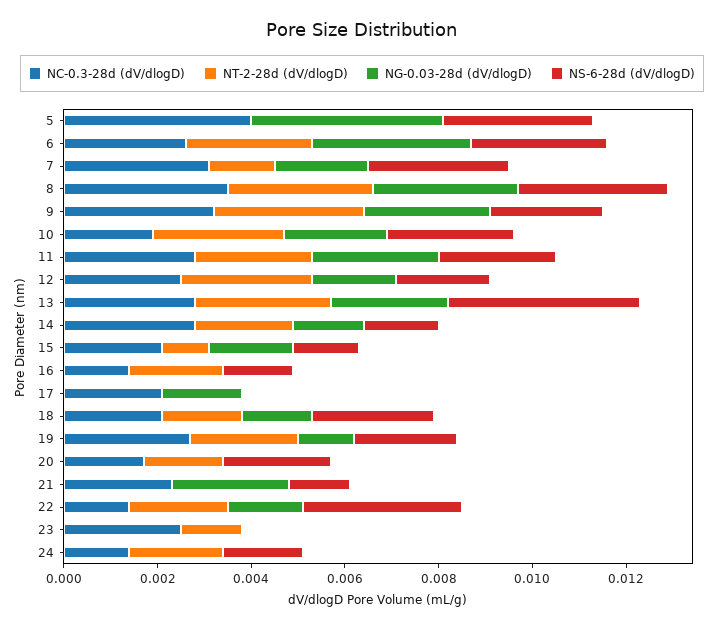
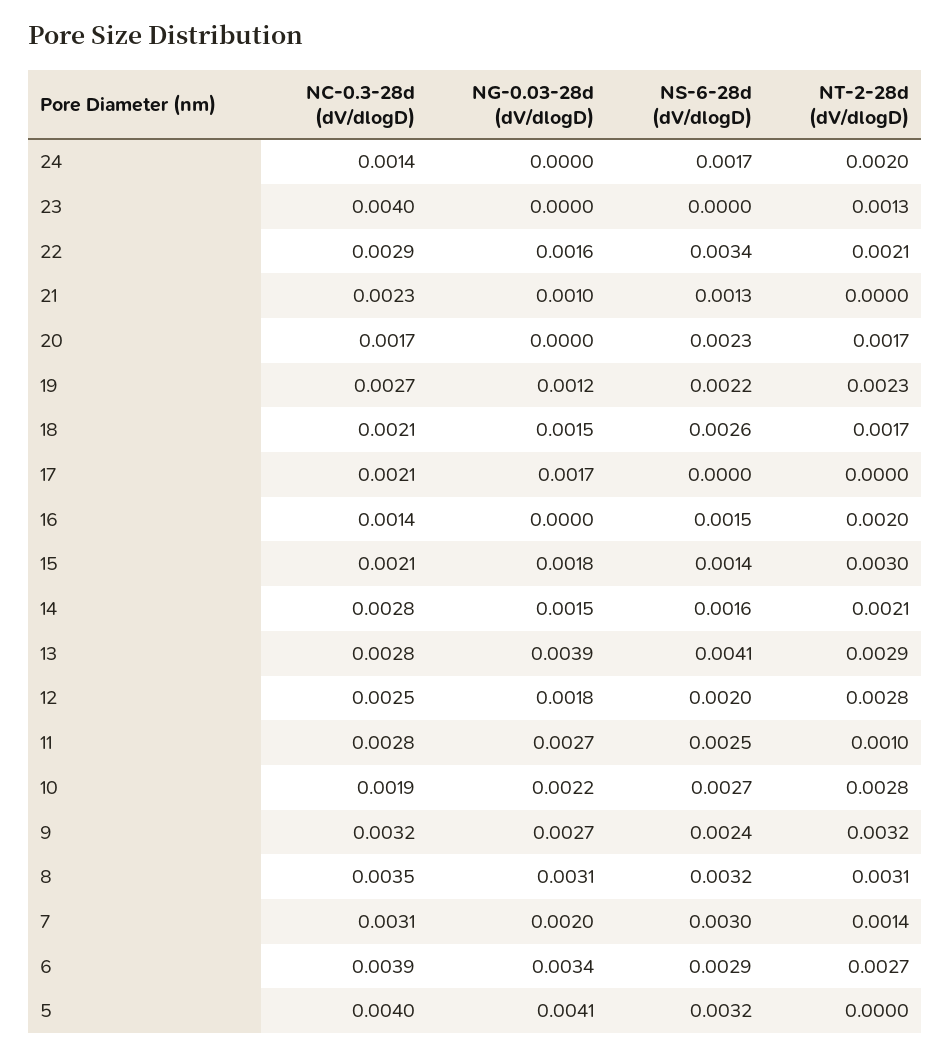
  {
    "NC-0.3-28d (dV/dlogD)": {
      "5": 0.004,
-     "6": 0.0025,
+     "6": 0.0039,
      "7": 0.0031,
      "8": 0.0035,
      "9": 0.0032,
      "10": 0.0019,
      "11": 0.0028,
      "12": 0.0025,
      "13": 0.0028,
      "14": 0.0028,
      "15": 0.0021,
      "16": 0.0014,
      "17": 0.0021,
      "18": 0.0021,
      "19": 0.0027,
      "20": 0.0017,
      "21": 0.0023,
-     "22": 0.0015,
+     "22": 0.0029,
-     "23": 0.0025,
+     "23": 0.004,
      "24": 0.0014
    },
    "NT-2-28d (dV/dlogD)": {
      "5": 0,
      "6": 0.0027,
      "7": 0.0014,
      "8": 0.0031,
      "9": 0.0032,
      "10": 0.0028,
-     "11": 0.0025,
+     "11": 0.001,
      "12": 0.0028,
      "13": 0.0029,
      "14": 0.0021,
-     "15": 0.001,
+     "15": 0.003,
      "16": 0.002,
      "17": 0,
      "18": 0.0017,
      "19": 0.0023,
      "20": 0.0017,
      "21": 0,
      "22": 0.0021,
      "23": 0.0013,
      "24": 0.002
    },
    "NG-0.03-28d (dV/dlogD)": {
      "5": 0.0041,
      "6": 0.0034,
      "7": 0.002,
      "8": 0.0031,
      "9": 0.0027,
      "10": 0.0022,
      "11": 0.0027,
      "12": 0.0018,
-     "13": 0.0025,
+     "13": 0.0039,
      "14": 0.0015,
      "15": 0.0018,
      "16": 0,
      "17": 0.0017,
      "18": 0.0015,
      "19": 0.0012,
      "20": 0,
-     "21": 0.0025,
+     "21": 0.001,
      "22": 0.0016,
      "23": 0,
      "24": 0
    },
    "NS-6-28d (dV/dlogD)": {
      "5": 0.0032,
      "6": 0.0029,
      "7": 0.003,
      "8": 0.0032,
      "9": 0.0024,
      "10": 0.0027,
      "11": 0.0025,
      "12": 0.002,
      "13": 0.0041,
      "14": 0.0016,
      "15": 0.0014,
      "16": 0.0015,
      "17": 0,
      "18": 0.0026,
      "19": 0.0022,
      "20": 0.0023,
      "21": 0.0013,
      "22": 0.0034,
      "23": 0,
      "24": 0.0017
    }
  }

